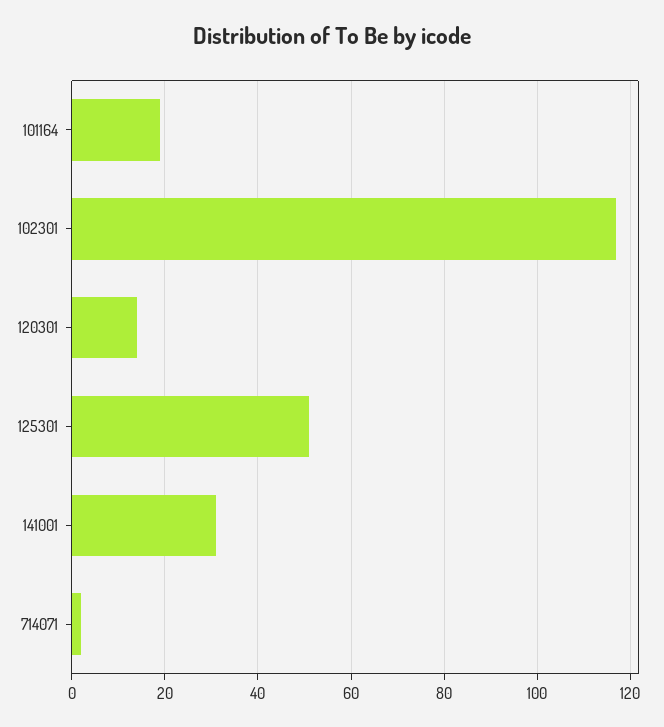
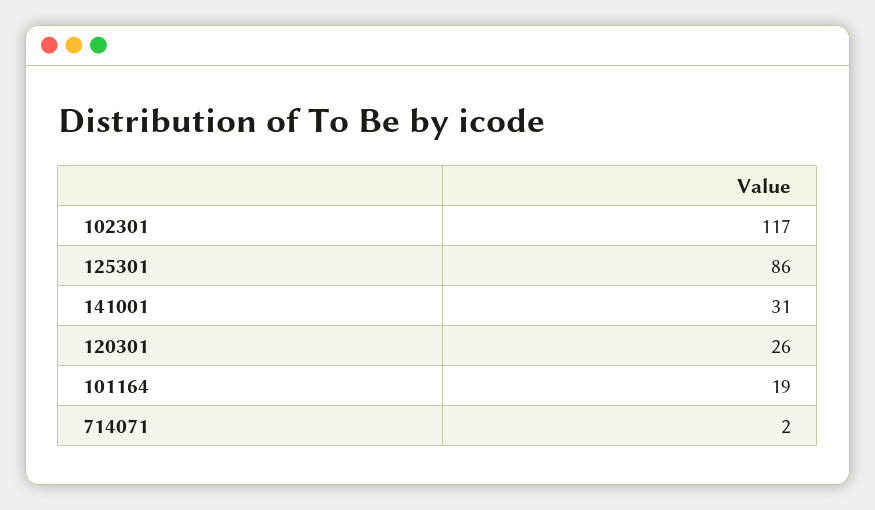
  {
    "101164": 19,
    "102301": 117,
-   "120301": 15,
+   "120301": 26,
-   "125301": 50,
+   "125301": 86,
    "141001": 31,
    "714071": 2
  }

